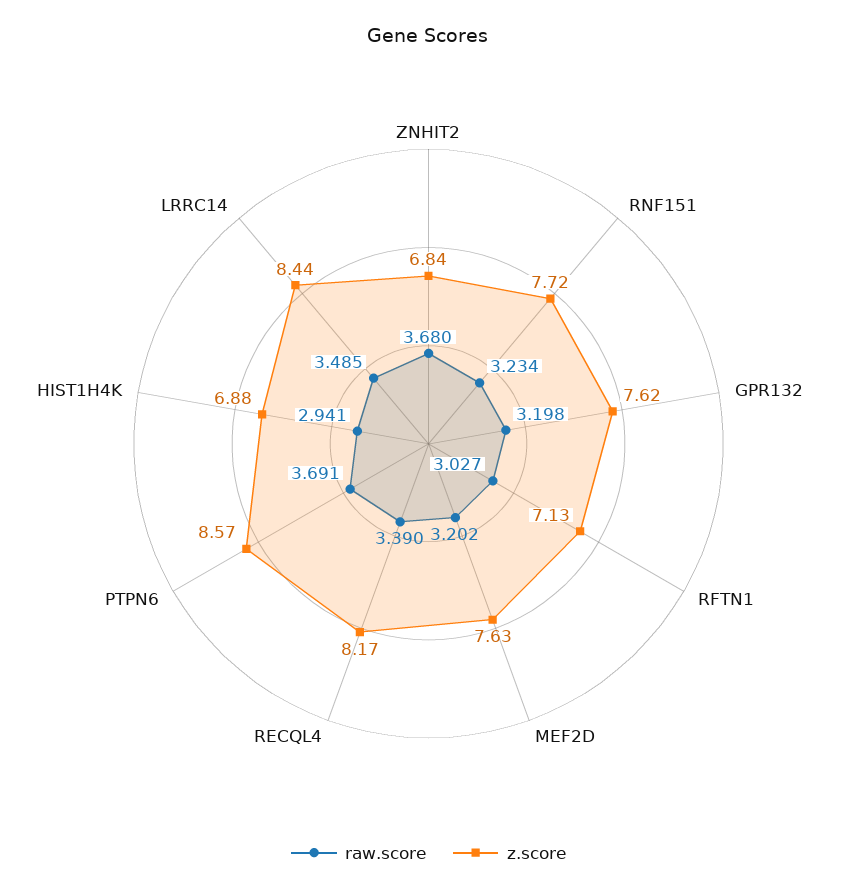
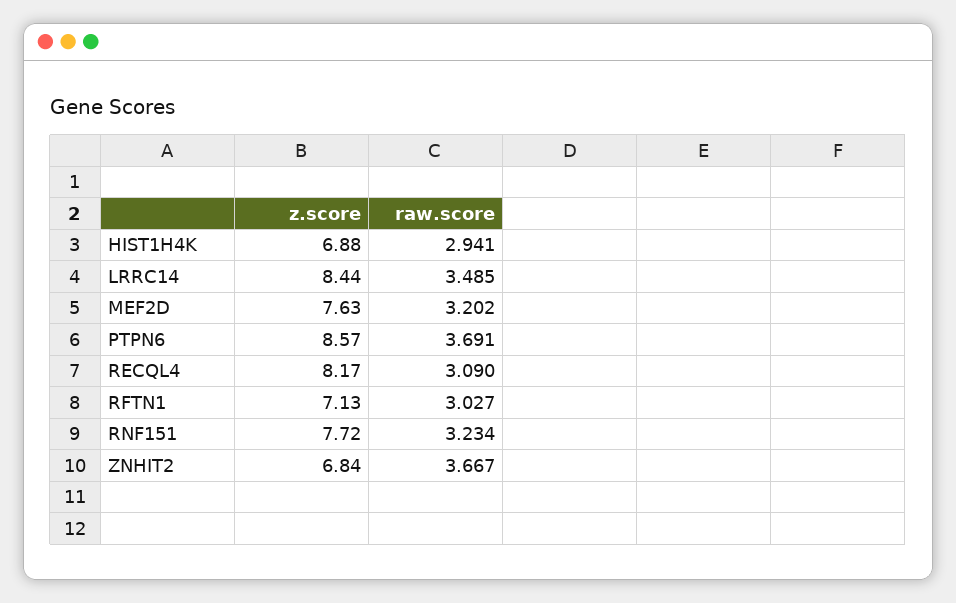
  {
    "raw.score": {
-     "ZNHIT2": 3.68,
+     "ZNHIT2": 3.667,
      "RNF151": 3.234,
-     "GPR132": 3.198,
      "RFTN1": 3.027,
      "MEF2D": 3.202,
-     "RECQL4": 3.39,
+     "RECQL4": 3.09,
      "PTPN6": 3.691,
      "HIST1H4K": 2.941,
      "LRRC14": 3.485
    },
    "z.score": {
      "ZNHIT2": 6.84,
      "RNF151": 7.72,
-     "GPR132": 7.62,
      "RFTN1": 7.13,
      "MEF2D": 7.63,
      "RECQL4": 8.17,
      "PTPN6": 8.57,
      "HIST1H4K": 6.88,
      "LRRC14": 8.44
    }
  }

